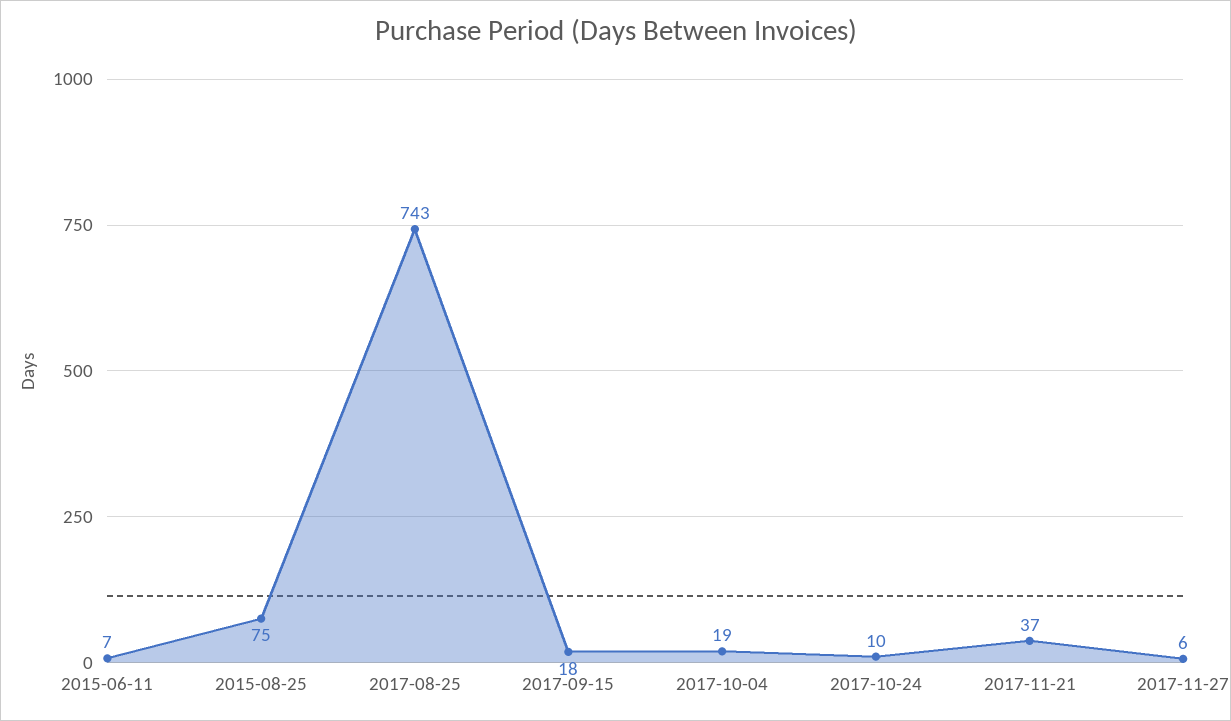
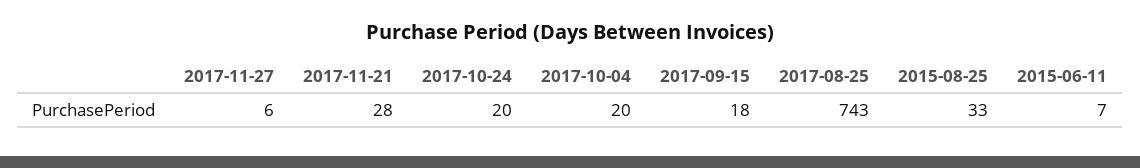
  {
    "2015-06-11": 7,
-   "2015-08-25": 75,
+   "2015-08-25": 33,
    "2017-08-25": 743,
    "2017-09-15": 18,
-   "2017-10-04": 19,
+   "2017-10-04": 20,
-   "2017-10-24": 10,
+   "2017-10-24": 20,
-   "2017-11-21": 37,
+   "2017-11-21": 28,
    "2017-11-27": 6
  }

